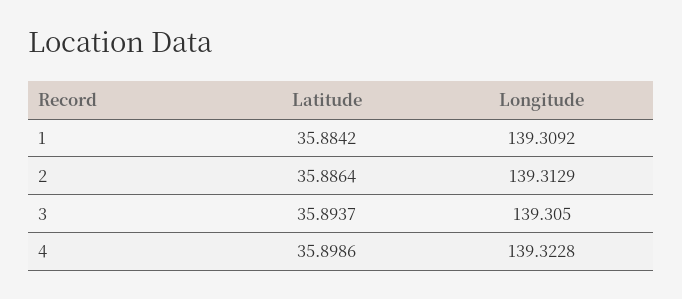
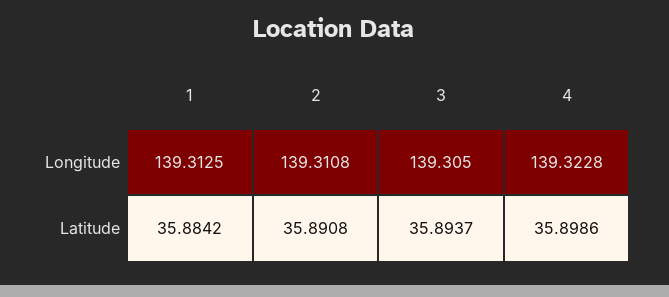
  {
    "Latitude": {
      "1": 35.8842,
-     "2": 35.8864,
+     "2": 35.8908,
      "3": 35.8937,
      "4": 35.8986
    },
    "Longitude": {
-     "1": 139.3092,
+     "1": 139.3125,
-     "2": 139.3129,
+     "2": 139.3108,
      "3": 139.305,
      "4": 139.3228
    }
  }

